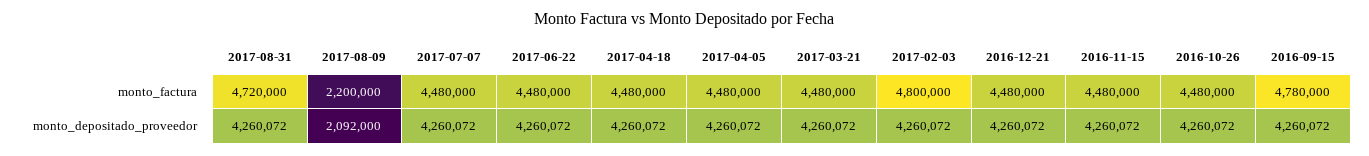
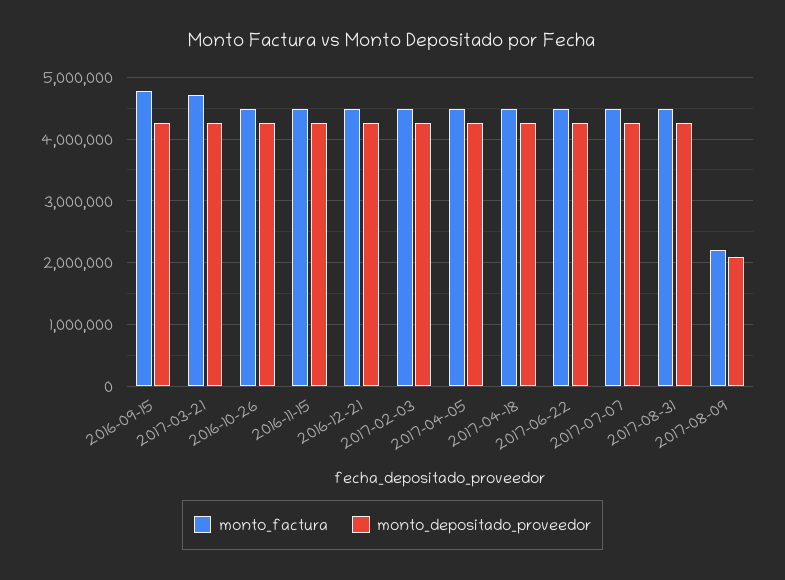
  {
    "monto_factura": {
-     "2017-08-31": 4720000,
+     "2017-08-31": 4500000,
      "2017-08-09": 2200000,
      "2017-07-07": 4480000,
      "2017-06-22": 4480000,
      "2017-04-18": 4480000,
      "2017-04-05": 4480000,
-     "2017-03-21": 4480000,
+     "2017-03-21": 4700000,
-     "2017-02-03": 4800000,
+     "2017-02-03": 4500000,
      "2016-12-21": 4480000,
      "2016-11-15": 4480000,
      "2016-10-26": 4480000,
      "2016-09-15": 4780000
    },
    "monto_depositado_proveedor": {
      "2017-08-31": 4260072,
      "2017-08-09": 2092000,
      "2017-07-07": 4260072,
      "2017-06-22": 4260072,
      "2017-04-18": 4260072,
      "2017-04-05": 4260072,
      "2017-03-21": 4260072,
      "2017-02-03": 4260072,
      "2016-12-21": 4260072,
      "2016-11-15": 4260072,
      "2016-10-26": 4260072,
      "2016-09-15": 4260072
    }
  }

